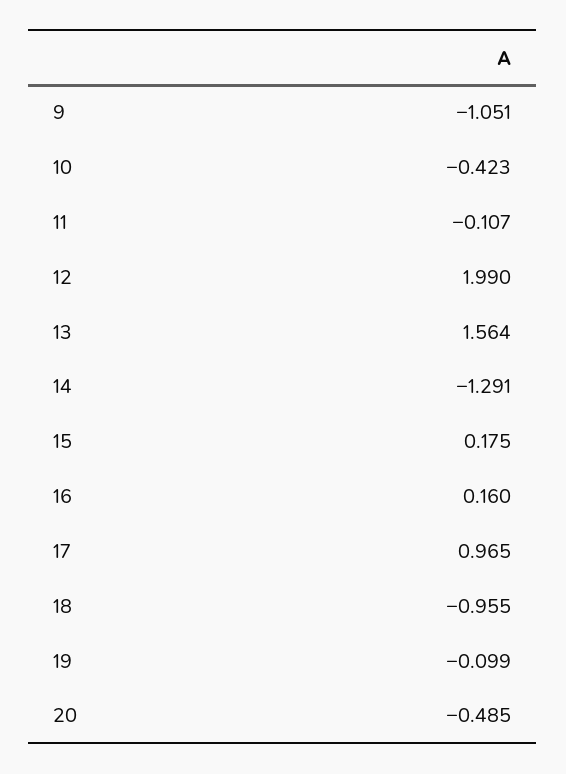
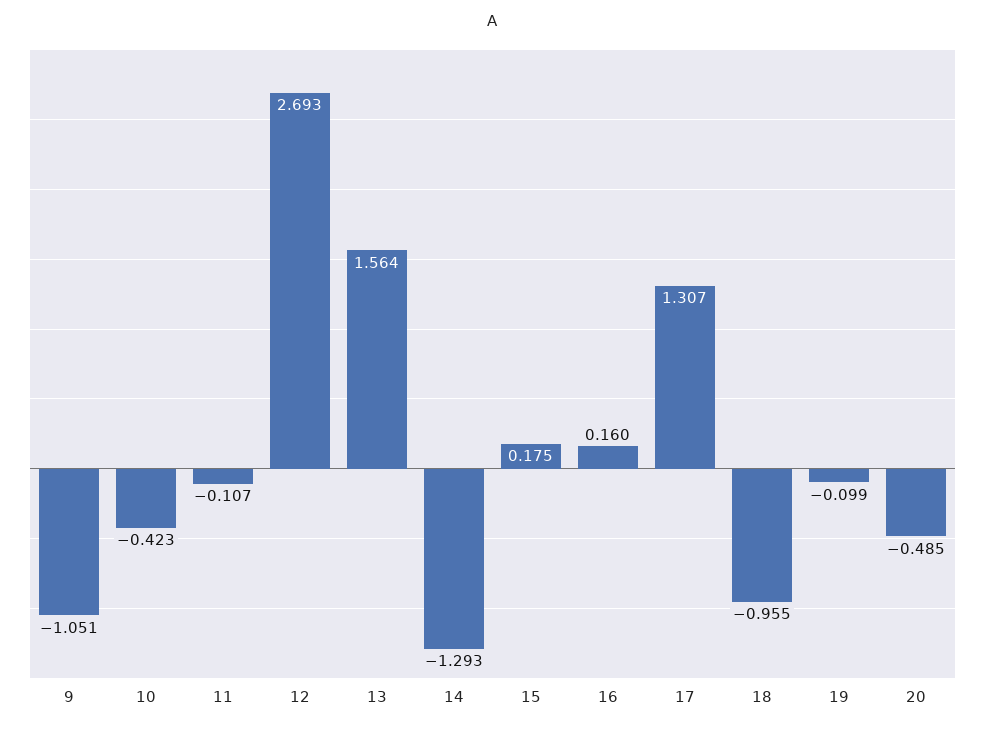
  {
    "9": -1.051,
    "10": -0.423,
    "11": -0.107,
-   "12": 1.99,
+   "12": 2.693,
    "13": 1.564,
-   "14": -1.291,
+   "14": -1.293,
    "15": 0.175,
    "16": 0.16,
-   "17": 0.965,
+   "17": 1.307,
    "18": -0.955,
    "19": -0.099,
    "20": -0.485
  }

